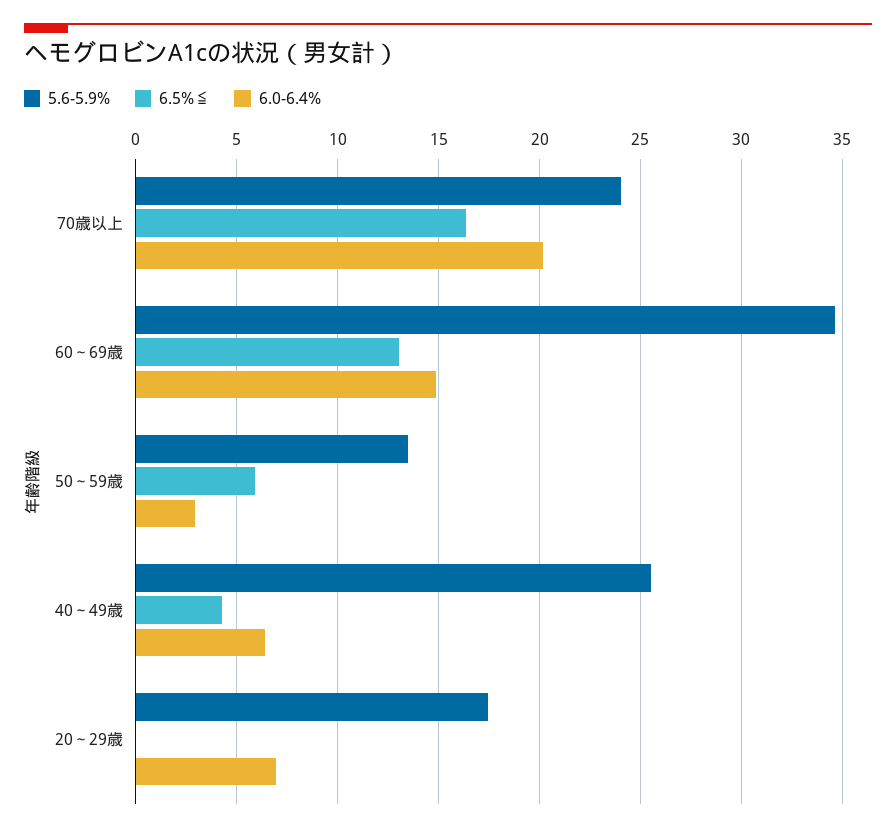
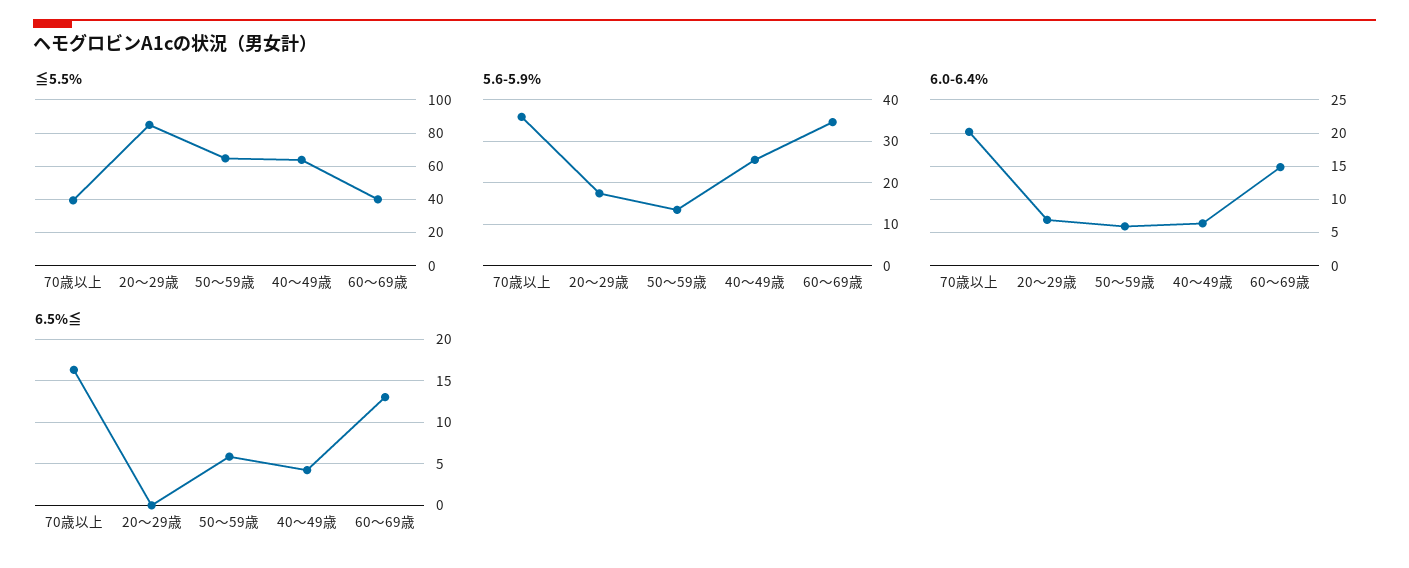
  {
    "5.6-5.9%": {
-     "70歳以上": 24,
+     "70歳以上": 36,
      "60～69歳": 34.5,
      "50～59歳": 13.5,
      "40～49歳": 25.5,
      "20～29歳": 17.5
    },
    "6.5%≦": {
      "70歳以上": 16.5,
      "60～69歳": 13,
      "50～59歳": 6,
      "40～49歳": 4.5,
      "20～29歳": 0
    },
    "6.0-6.4%": {
      "70歳以上": 20,
      "60～69歳": 15,
-     "50～59歳": 3,
+     "50～59歳": 6,
      "40～49歳": 6.5,
      "20～29歳": 7
-   }
+   },
+   "≦5.5%": {
+     "70歳以上": 40,
+     "20～29歳": 85,
+     "50～59歳": 65,
+     "40～49歳": 65,
+     "60～69歳": 40
+   }
  }

